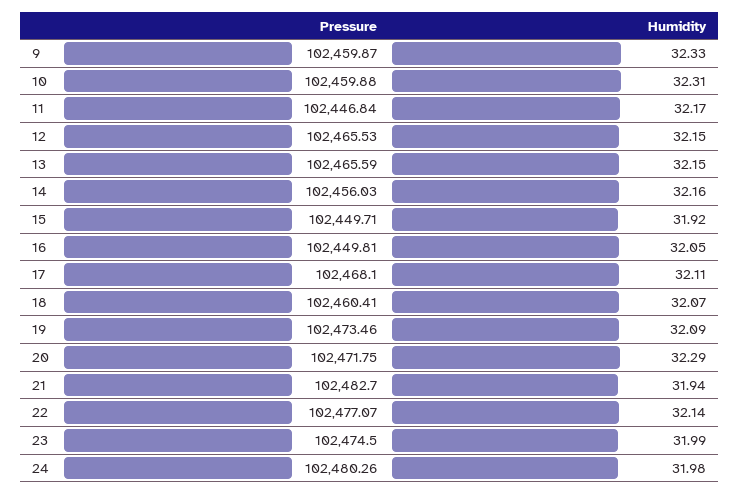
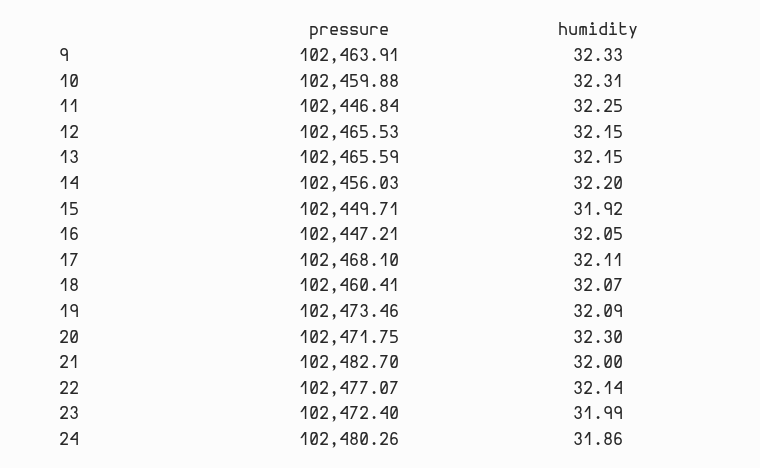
  {
    "Pressure": {
-     "9": 102459.87,
+     "9": 102463.91,
      "10": 102459.88,
      "11": 102446.84,
      "12": 102465.53,
      "13": 102465.59,
      "14": 102456.03,
      "15": 102449.71,
-     "16": 102449.81,
+     "16": 102447.21,
      "17": 102468.1,
      "18": 102460.41,
      "19": 102473.46,
      "20": 102471.75,
      "21": 102482.7,
      "22": 102477.07,
-     "23": 102474.5,
+     "23": 102472.4,
      "24": 102480.26
    },
    "Humidity": {
      "9": 32.33,
      "10": 32.31,
-     "11": 32.17,
+     "11": 32.25,
      "12": 32.15,
      "13": 32.15,
-     "14": 32.16,
+     "14": 32.2,
      "15": 31.92,
      "16": 32.05,
      "17": 32.11,
      "18": 32.07,
      "19": 32.09,
-     "20": 32.29,
+     "20": 32.3,
-     "21": 31.94,
+     "21": 32,
      "22": 32.14,
      "23": 31.99,
-     "24": 31.98
+     "24": 31.86
    }
  }

